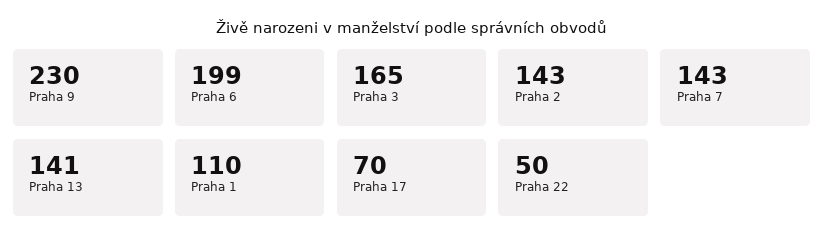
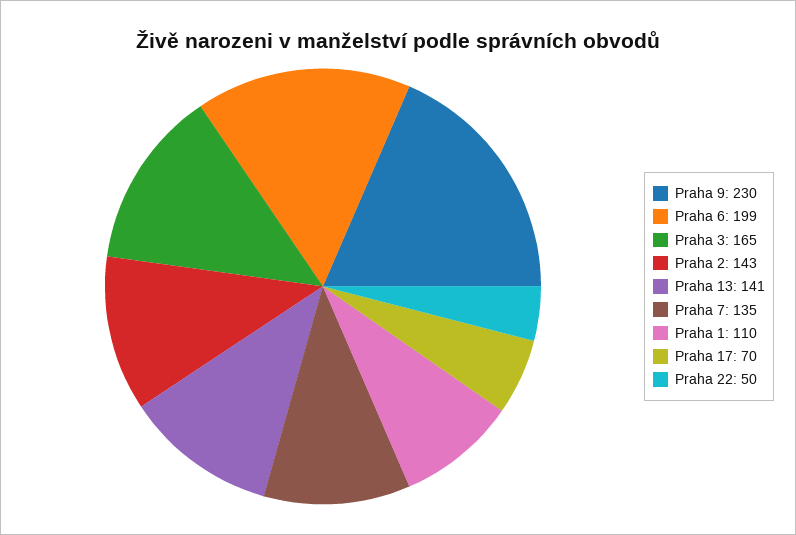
  {
    "Praha 9": 230,
    "Praha 6": 199,
    "Praha 3": 165,
    "Praha 2": 143,
-   "Praha 7": 143,
+   "Praha 7": 135,
    "Praha 13": 141,
    "Praha 1": 110,
    "Praha 17": 70,
    "Praha 22": 50
  }

